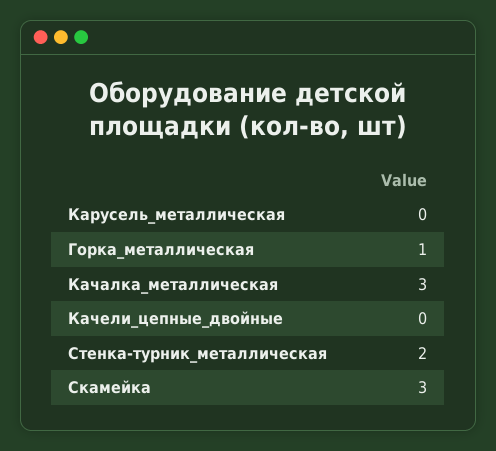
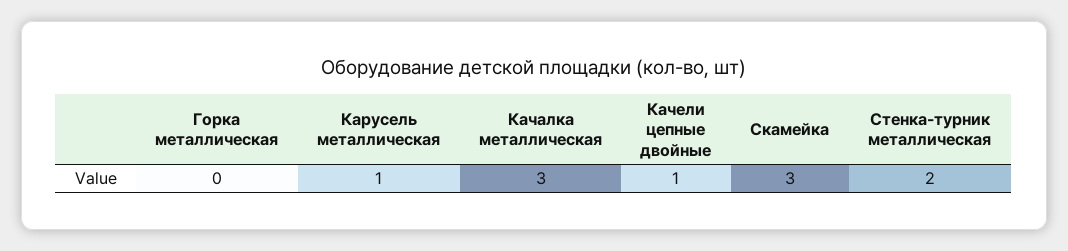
  {
-   "Карусель_металлическая": 0,
+   "Карусель_металлическая": 1,
-   "Горка_металлическая": 1,
+   "Горка_металлическая": 0,
    "Качалка_металлическая": 3,
-   "Качели_цепные_двойные": 0,
+   "Качели_цепные_двойные": 1,
    "Стенка-турник_металлическая": 2,
    "Скамейка": 3
  }

